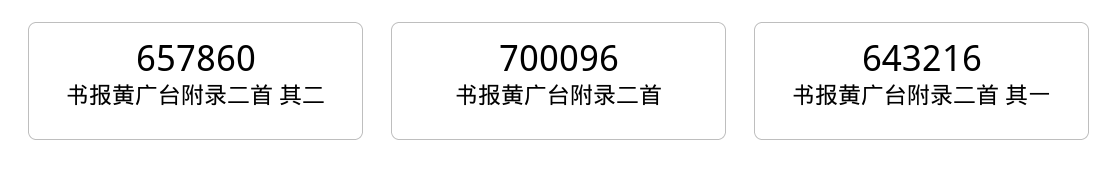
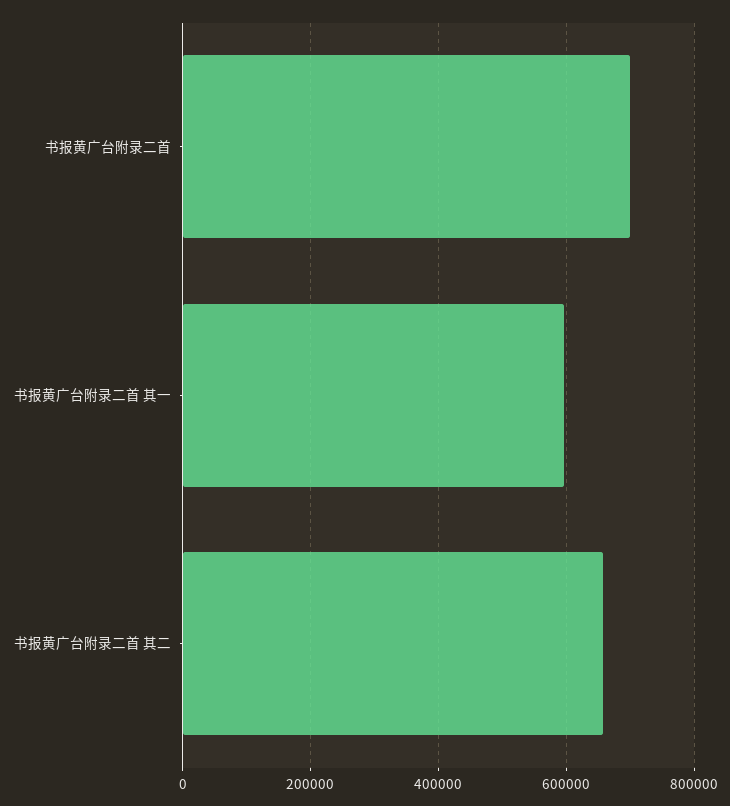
  {
    "书报黄广台附录二首 其二": 657860,
    "书报黄广台附录二首": 700096,
-   "书报黄广台附录二首 其一": 643216
+   "书报黄广台附录二首 其一": 600000
  }

